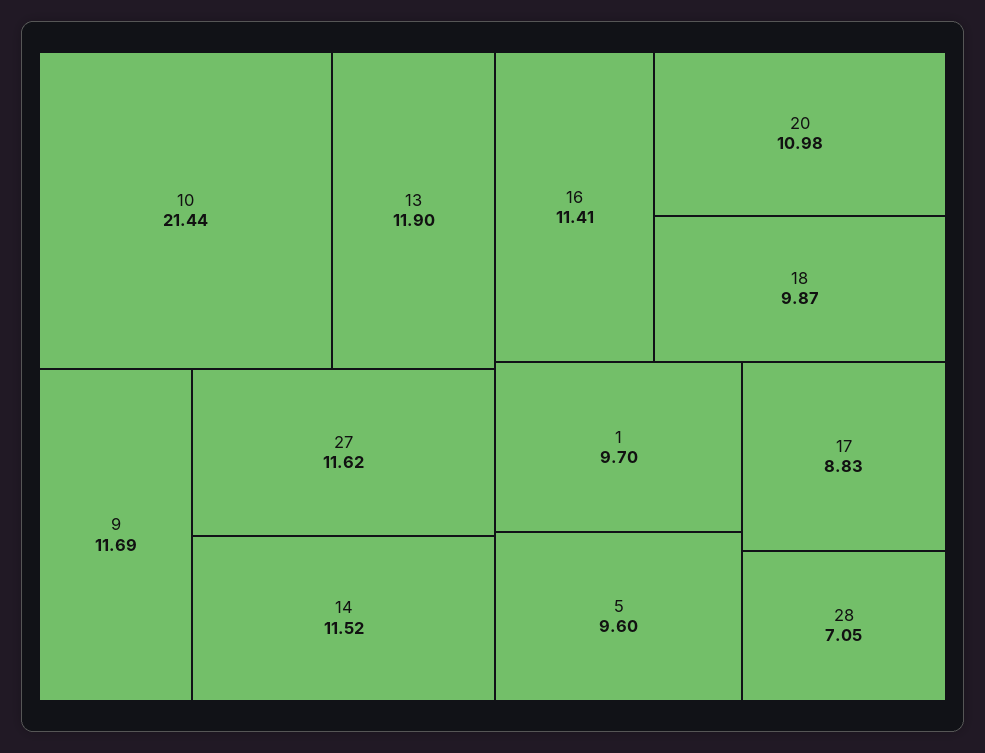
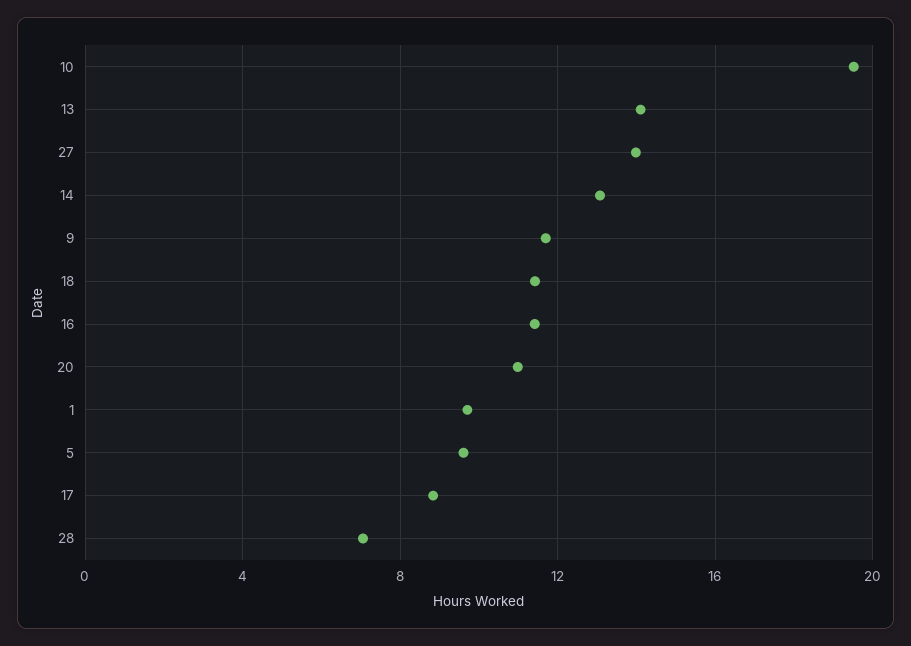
  {
-   "10": 21.44,
+   "10": 19.5,
-   "13": 11.9,
+   "13": 14,
    "9": 11.69,
-   "27": 11.62,
+   "27": 14,
-   "14": 11.52,
+   "14": 13,
    "16": 11.41,
    "20": 10.98,
-   "18": 9.87,
+   "18": 11.5,
    "1": 9.7,
    "5": 9.6,
    "17": 8.83,
    "28": 7.05
  }

